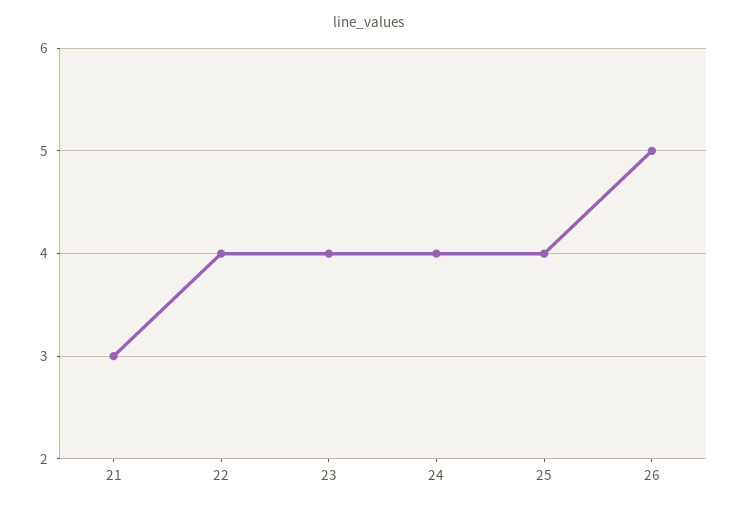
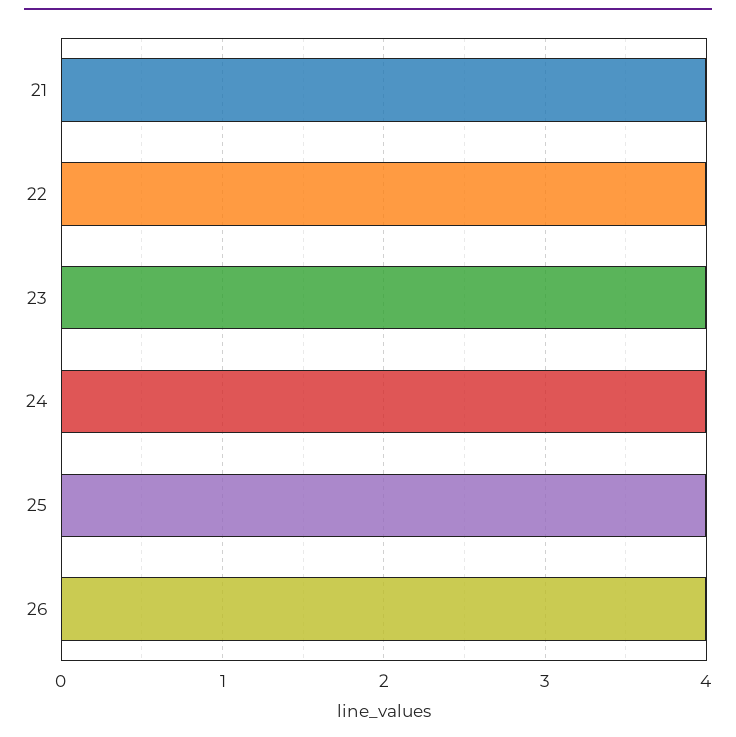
  {
-   "21": 3,
+   "21": 4,
    "22": 4,
    "23": 4,
    "24": 4,
    "25": 4,
-   "26": 5
+   "26": 4
  }

